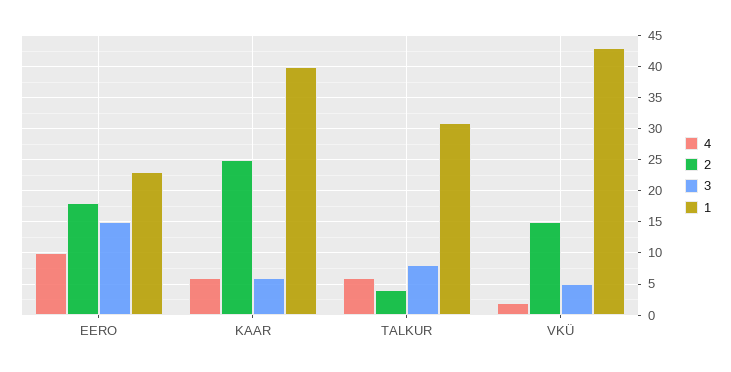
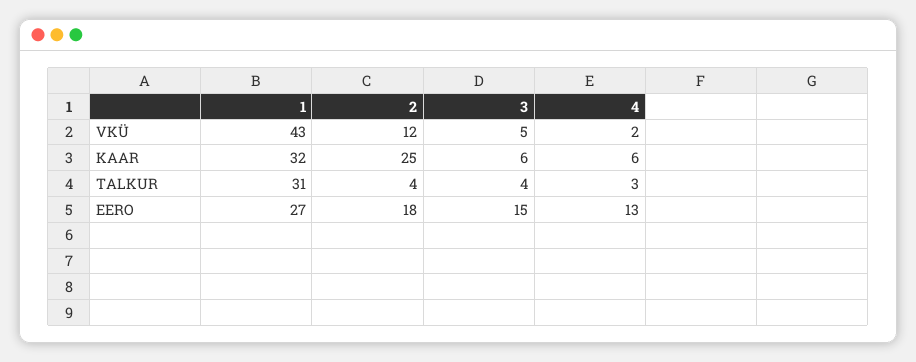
  {
    "4": {
-     "EERO": 10,
+     "EERO": 13,
      "KAAR": 6,
-     "TALKUR": 6,
+     "TALKUR": 3,
      "VKÜ": 2
    },
    "2": {
      "EERO": 18,
      "KAAR": 25,
      "TALKUR": 4,
-     "VKÜ": 15
+     "VKÜ": 12
    },
    "3": {
      "EERO": 15,
      "KAAR": 6,
-     "TALKUR": 8,
+     "TALKUR": 4,
      "VKÜ": 5
    },
    "1": {
-     "EERO": 23,
+     "EERO": 27,
-     "KAAR": 40,
+     "KAAR": 32,
      "TALKUR": 31,
      "VKÜ": 43
    }
  }

